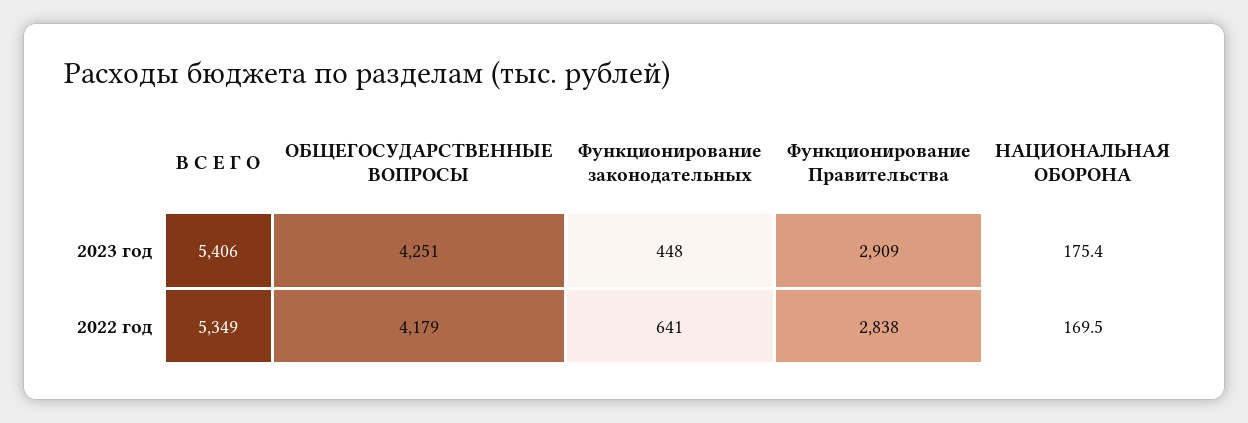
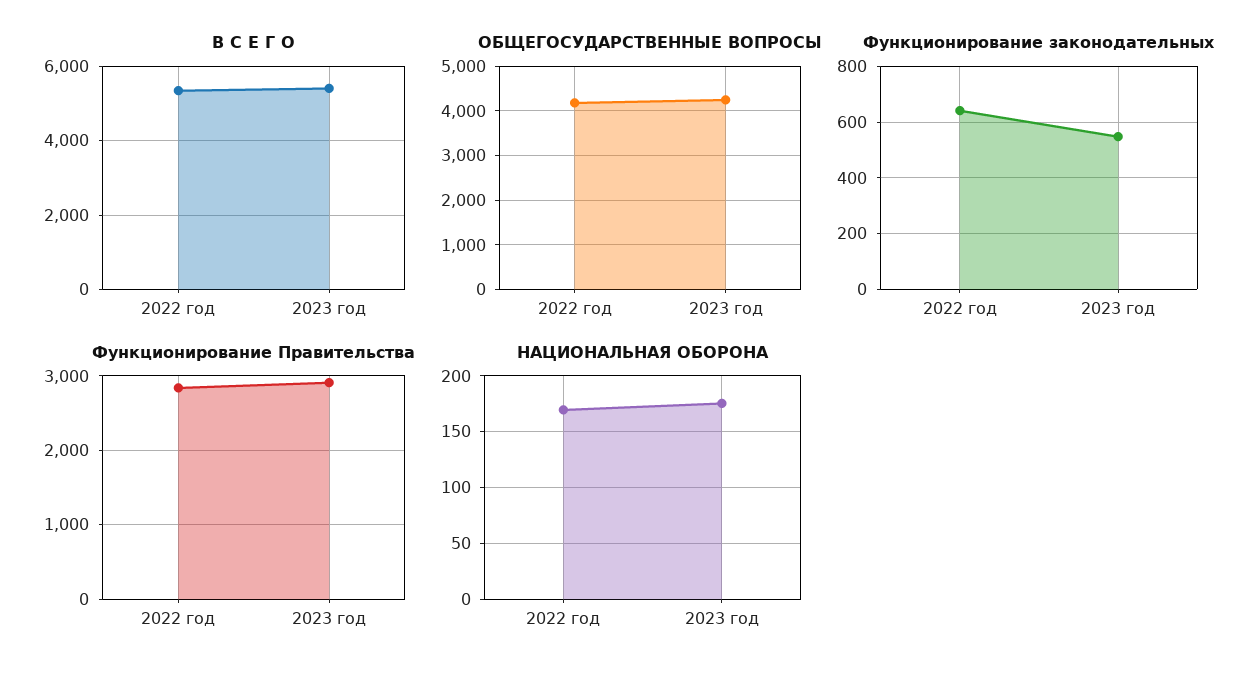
  {
    "В С Е Г О": {
      "2023 год": 5406,
      "2022 год": 5349
    },
    "ОБЩЕГОСУДАРСТВЕННЫЕ ВОПРОСЫ": {
      "2023 год": 4251,
      "2022 год": 4179
    },
    "Функционирование законодательных": {
-     "2023 год": 448,
+     "2023 год": 550,
      "2022 год": 641
    },
    "Функционирование Правительства": {
      "2023 год": 2909,
      "2022 год": 2838
    },
    "НАЦИОНАЛЬНАЯ ОБОРОНА": {
      "2023 год": 175.4,
      "2022 год": 169.5
    }
  }

